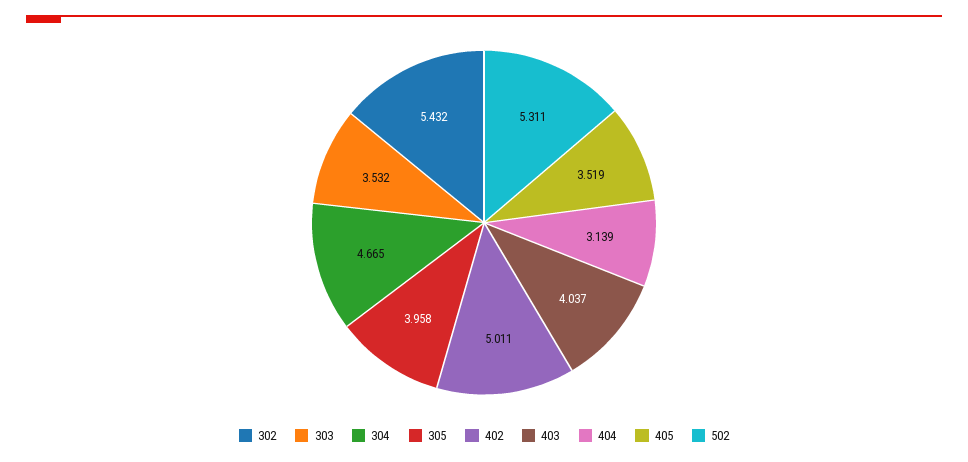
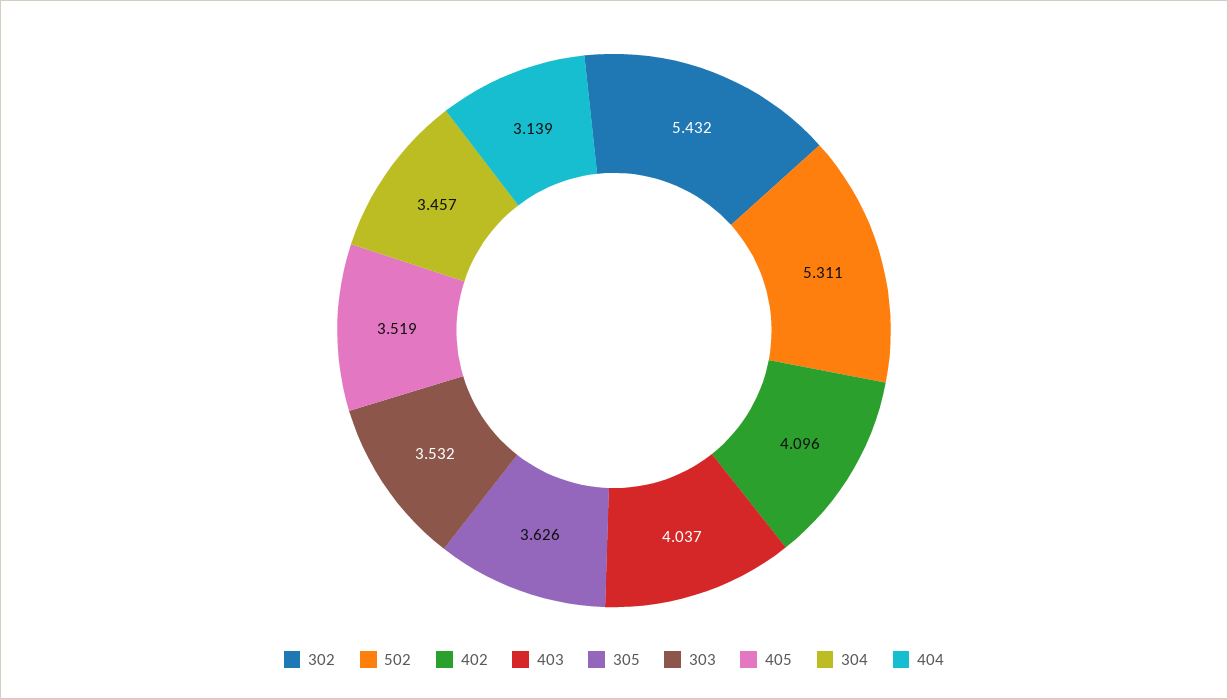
  {
    "302": 5.432,
    "303": 3.532,
-   "304": 4.665,
+   "304": 3.457,
-   "305": 3.958,
+   "305": 3.626,
-   "402": 5.011,
+   "402": 4.096,
    "403": 4.037,
    "404": 3.139,
    "405": 3.519,
    "502": 5.311
  }

